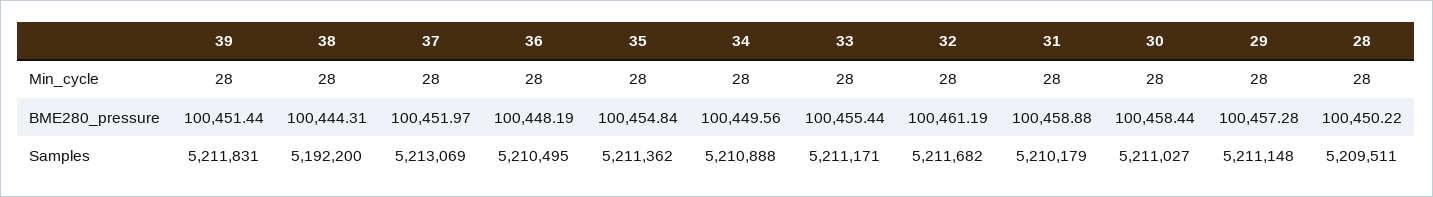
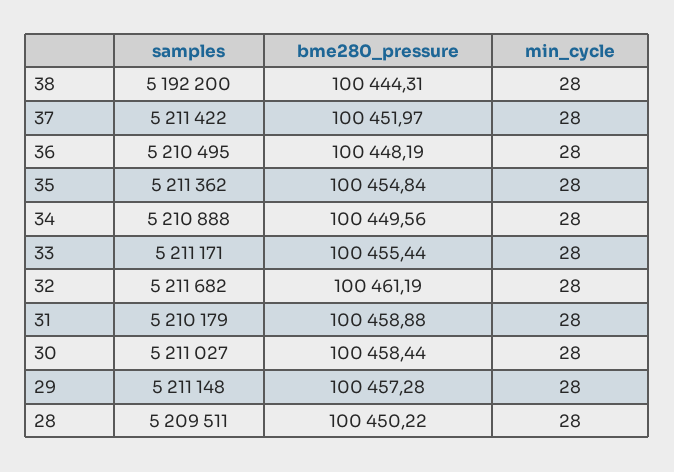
  {
-   "39": {
-     "Min_cycle": 28,
-     "BME280_pressure": 100451.44,
-     "Samples": 5211831
-   },
    "38": {
      "Min_cycle": 28,
      "BME280_pressure": 100444.31,
      "Samples": 5192200
    },
    "37": {
      "Min_cycle": 28,
      "BME280_pressure": 100451.97,
-     "Samples": 5213069
+     "Samples": 5211422
    },
    "36": {
      "Min_cycle": 28,
      "BME280_pressure": 100448.19,
      "Samples": 5210495
    },
    "35": {
      "Min_cycle": 28,
      "BME280_pressure": 100454.84,
      "Samples": 5211362
    },
    "34": {
      "Min_cycle": 28,
      "BME280_pressure": 100449.56,
      "Samples": 5210888
    },
    "33": {
      "Min_cycle": 28,
      "BME280_pressure": 100455.44,
      "Samples": 5211171
    },
    "32": {
      "Min_cycle": 28,
      "BME280_pressure": 100461.19,
      "Samples": 5211682
    },
    "31": {
      "Min_cycle": 28,
      "BME280_pressure": 100458.88,
      "Samples": 5210179
    },
    "30": {
      "Min_cycle": 28,
      "BME280_pressure": 100458.44,
      "Samples": 5211027
    },
    "29": {
      "Min_cycle": 28,
      "BME280_pressure": 100457.28,
      "Samples": 5211148
    },
    "28": {
      "Min_cycle": 28,
      "BME280_pressure": 100450.22,
      "Samples": 5209511
    }
  }

